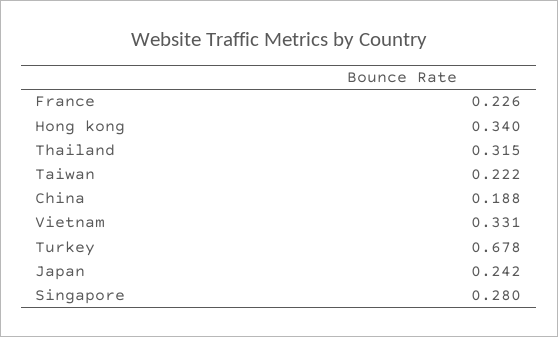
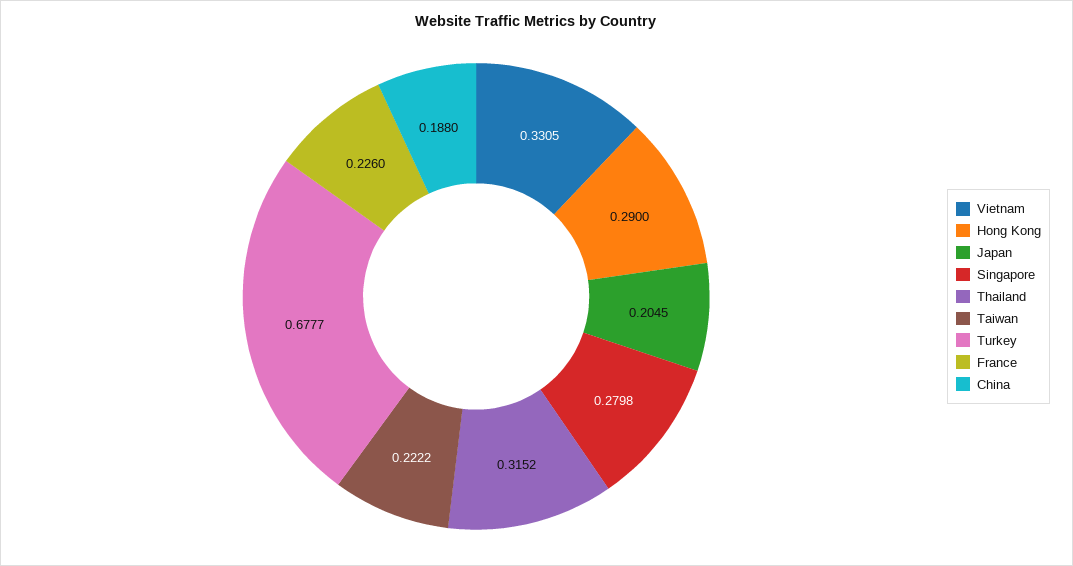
  {
    "France": 0.226,
-   "Hong kong": 0.34,
+   "Hong kong": 0.29,
    "Thailand": 0.3152,
    "Taiwan": 0.2222,
    "China": 0.188,
    "Vietnam": 0.3305,
    "Turkey": 0.6777,
-   "Japan": 0.242,
+   "Japan": 0.2045,
    "Singapore": 0.2798
  }

